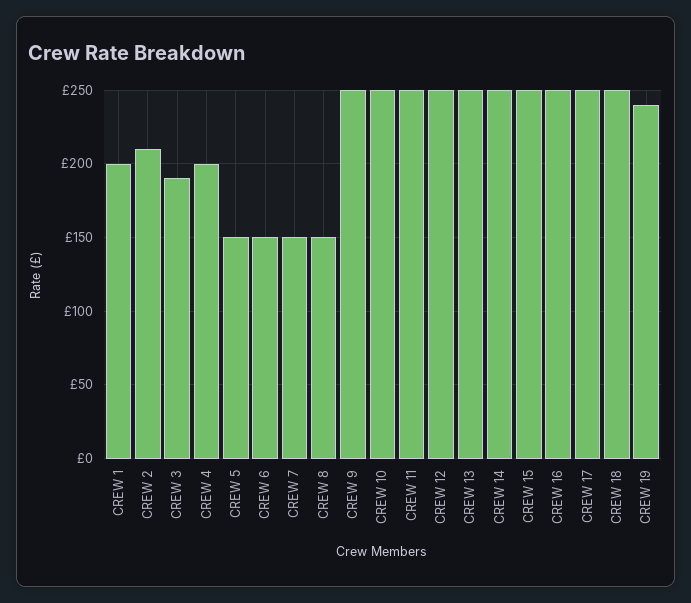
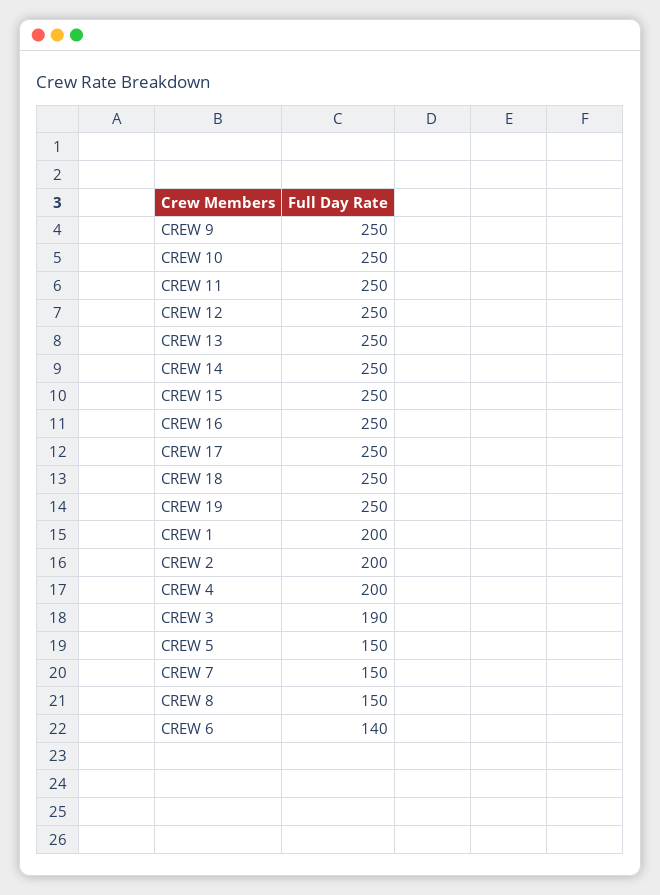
  {
    "CREW 1": 200,
-   "CREW 2": 210,
+   "CREW 2": 200,
    "CREW 3": 190,
    "CREW 4": 200,
    "CREW 5": 150,
-   "CREW 6": 150,
+   "CREW 6": 140,
    "CREW 7": 150,
    "CREW 8": 150,
    "CREW 9": 250,
    "CREW 10": 250,
    "CREW 11": 250,
    "CREW 12": 250,
    "CREW 13": 250,
    "CREW 14": 250,
    "CREW 15": 250,
    "CREW 16": 250,
    "CREW 17": 250,
    "CREW 18": 250,
-   "CREW 19": 240
+   "CREW 19": 250
  }

